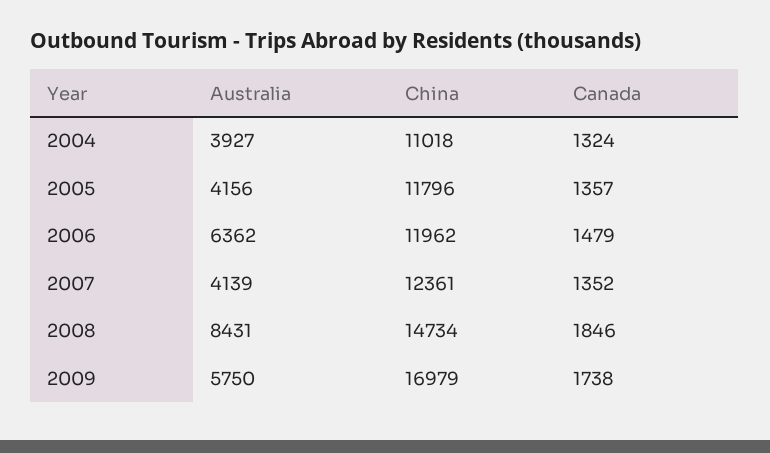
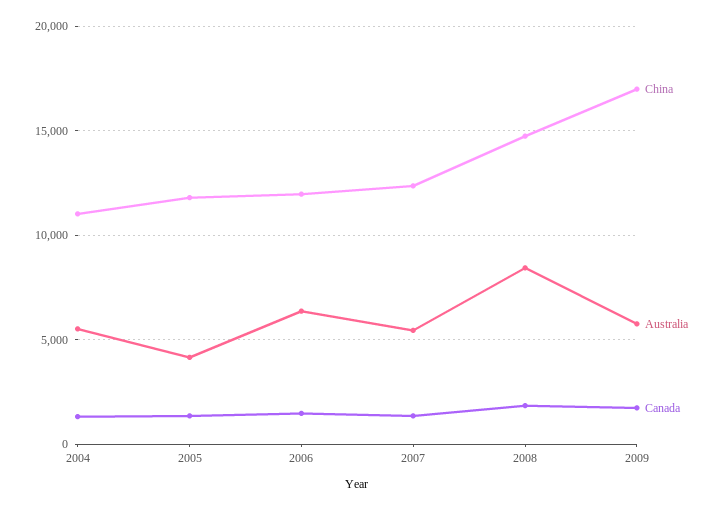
  {
    "Australia": {
-     "2004": 3927,
+     "2004": 5500,
      "2005": 4156,
      "2006": 6362,
-     "2007": 4139,
+     "2007": 5500,
      "2008": 8431,
      "2009": 5750
    },
    "China": {
      "2004": 11018,
      "2005": 11796,
      "2006": 11962,
      "2007": 12361,
      "2008": 14734,
      "2009": 16979
    },
    "Canada": {
      "2004": 1324,
      "2005": 1357,
      "2006": 1479,
      "2007": 1352,
      "2008": 1846,
      "2009": 1738
    }
  }

